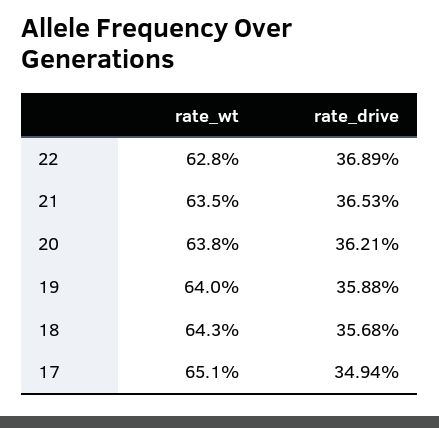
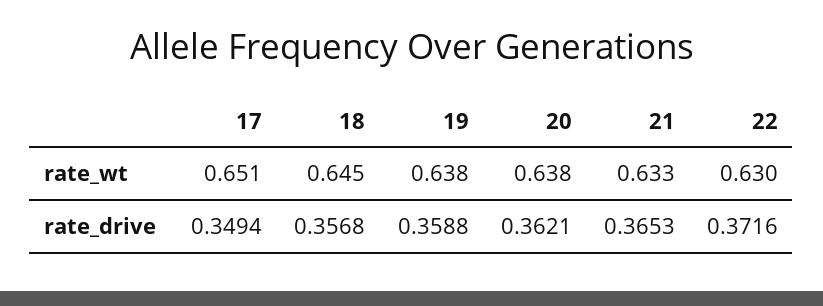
  {
    "rate_wt": {
-     "22": 0.628,
+     "22": 0.63,
-     "21": 0.635,
+     "21": 0.633,
      "20": 0.638,
-     "19": 0.64,
+     "19": 0.638,
-     "18": 0.643,
+     "18": 0.645,
      "17": 0.651
    },
    "rate_drive": {
-     "22": 0.3689,
+     "22": 0.3716,
      "21": 0.3653,
      "20": 0.3621,
      "19": 0.3588,
      "18": 0.3568,
      "17": 0.3494
    }
  }

